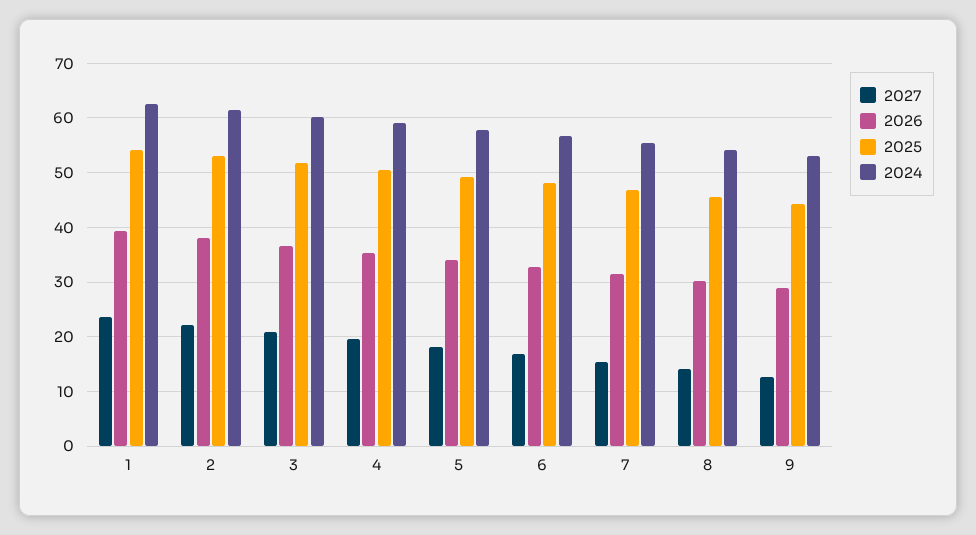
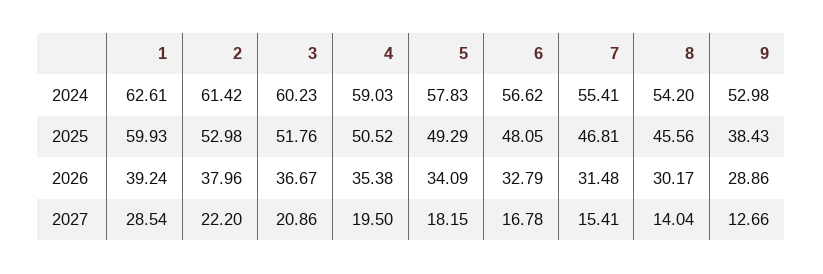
  {
    "2027": {
-     "1": 24,
+     "1": 28.54,
      "2": 22.2,
      "3": 20.86,
      "4": 19.5,
      "5": 18.15,
      "6": 16.78,
      "7": 15.41,
      "8": 14.04,
      "9": 12.66
    },
    "2026": {
      "1": 39.24,
      "2": 37.96,
      "3": 36.67,
      "4": 35.38,
      "5": 34.09,
      "6": 32.79,
      "7": 31.48,
      "8": 30.17,
      "9": 28.86
    },
    "2025": {
-     "1": 54,
+     "1": 59.93,
      "2": 52.98,
      "3": 51.76,
      "4": 50.52,
      "5": 49.29,
      "6": 48.05,
      "7": 46.81,
      "8": 45.56,
-     "9": 44
+     "9": 38.43
    },
    "2024": {
      "1": 62.61,
      "2": 61.42,
      "3": 60.23,
      "4": 59.03,
      "5": 57.83,
      "6": 56.62,
      "7": 55.41,
      "8": 54.2,
      "9": 52.98
    }
  }

